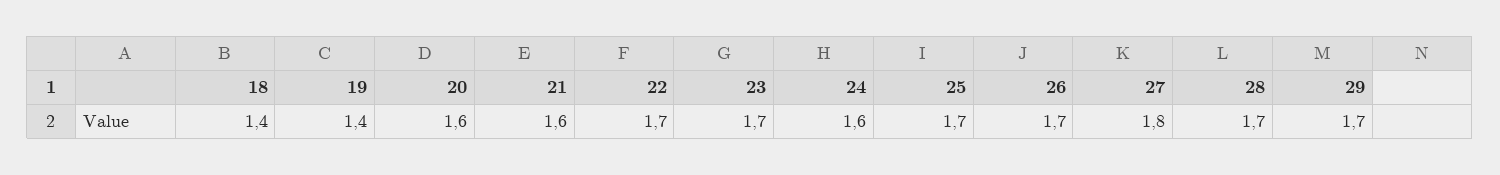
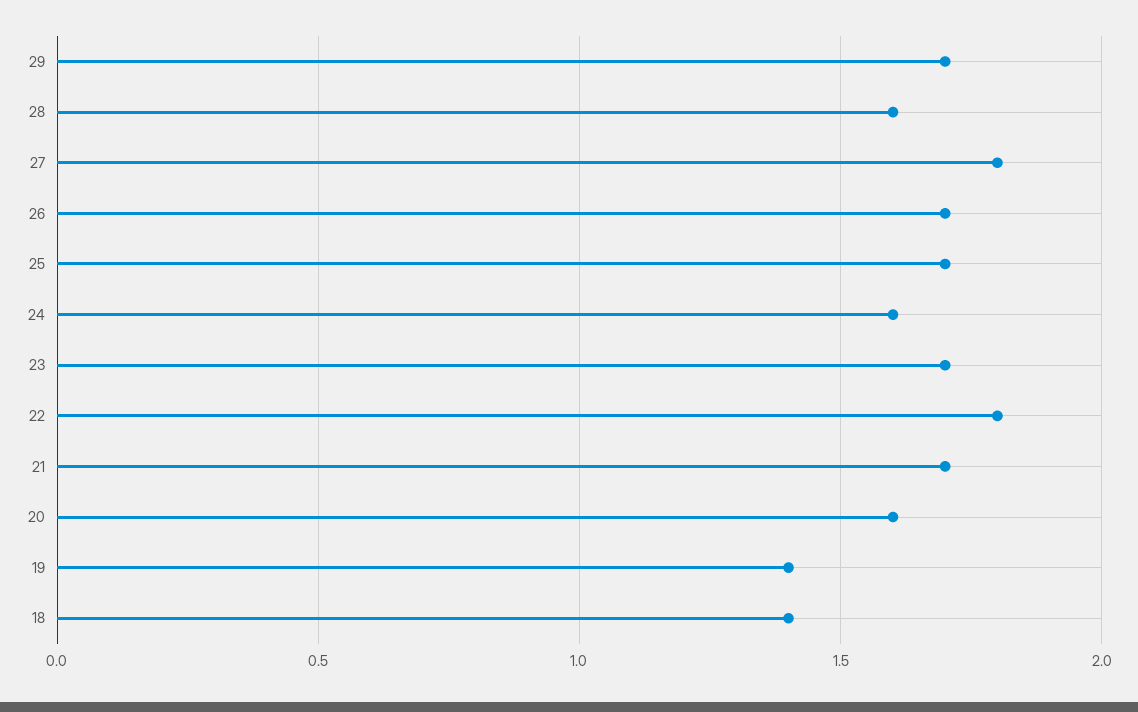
  {
    "18": 1.4,
    "19": 1.4,
    "20": 1.6,
-   "21": 1.6,
+   "21": 1.7,
-   "22": 1.7,
+   "22": 1.8,
    "23": 1.7,
    "24": 1.6,
    "25": 1.7,
    "26": 1.7,
    "27": 1.8,
-   "28": 1.7,
+   "28": 1.6,
    "29": 1.7
  }

